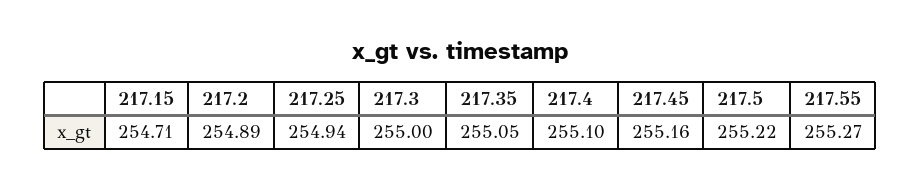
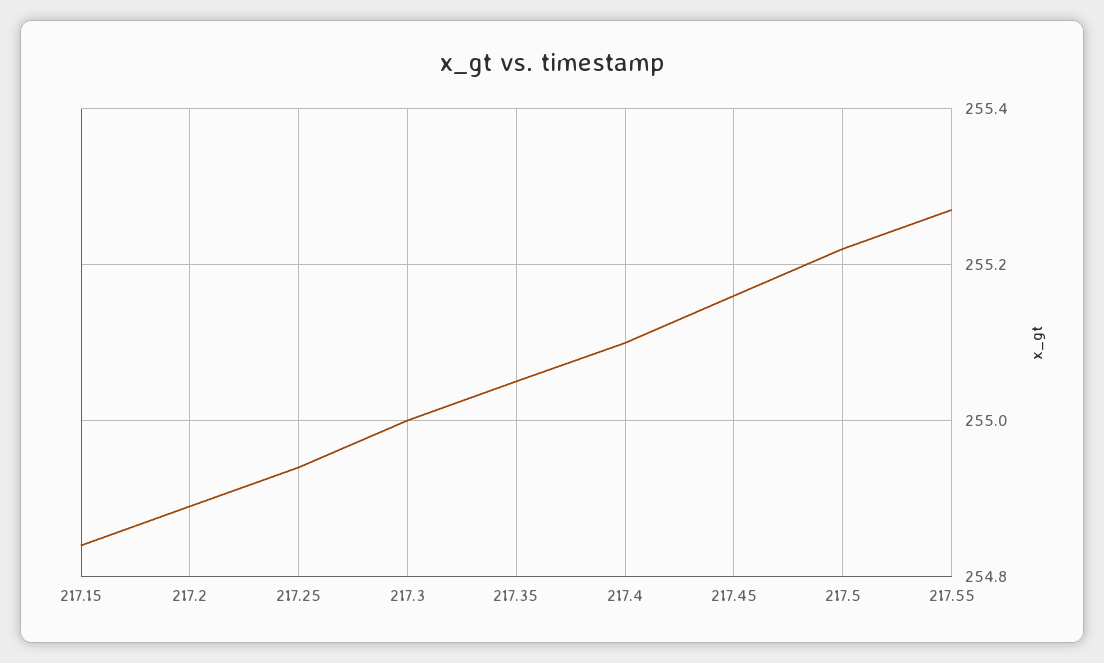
  {
-   "217.15": 254.71,
+   "217.15": 254.85,
    "217.2": 254.89,
    "217.25": 254.94,
    "217.3": 255,
    "217.35": 255.05,
    "217.4": 255.1,
    "217.45": 255.16,
    "217.5": 255.22,
    "217.55": 255.27
  }

